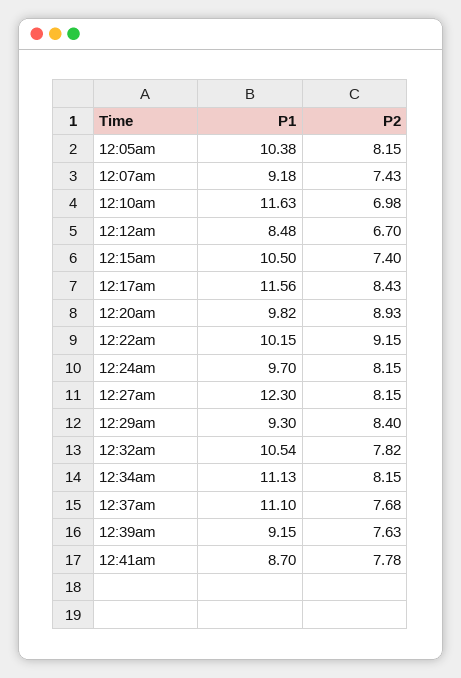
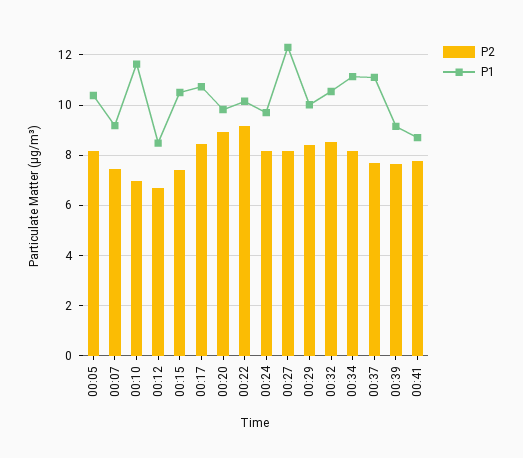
  {
    "P1": {
      "12:05am": 10.38,
      "12:07am": 9.18,
      "12:10am": 11.63,
      "12:12am": 8.48,
      "12:15am": 10.5,
-     "12:17am": 11.56,
+     "12:17am": 10.75,
      "12:20am": 9.82,
      "12:22am": 10.15,
      "12:24am": 9.7,
      "12:27am": 12.3,
-     "12:29am": 9.3,
+     "12:29am": 10,
      "12:32am": 10.54,
      "12:34am": 11.13,
      "12:37am": 11.1,
      "12:39am": 9.15,
      "12:41am": 8.7
    },
    "P2": {
      "12:05am": 8.15,
      "12:07am": 7.43,
      "12:10am": 6.98,
      "12:12am": 6.7,
      "12:15am": 7.4,
      "12:17am": 8.43,
      "12:20am": 8.93,
      "12:22am": 9.15,
      "12:24am": 8.15,
      "12:27am": 8.15,
      "12:29am": 8.4,
-     "12:32am": 7.82,
+     "12:32am": 8.5,
      "12:34am": 8.15,
      "12:37am": 7.68,
      "12:39am": 7.63,
      "12:41am": 7.78
    }
  }

